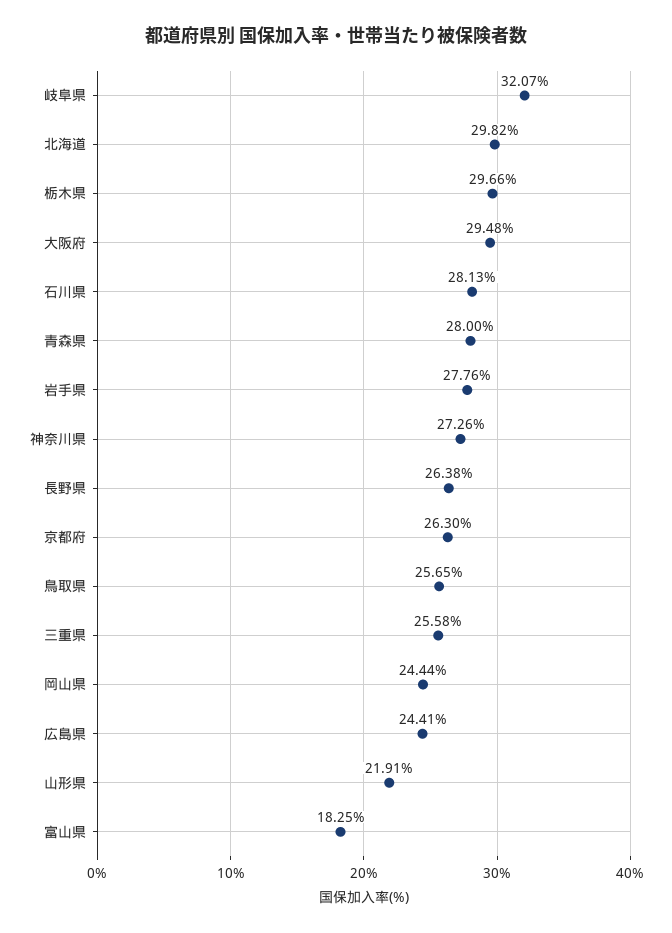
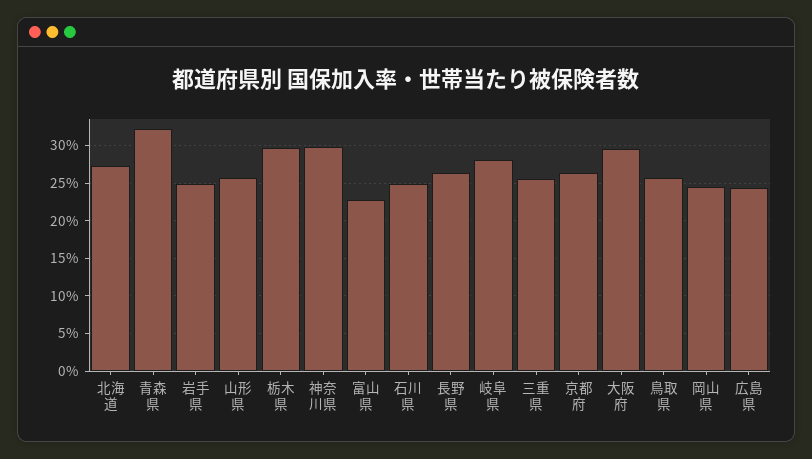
  {
-   "岐阜県": 32.07,
+   "岐阜県": 28,
-   "北海道": 29.82,
+   "北海道": 27,
    "栃木県": 29.66,
    "大阪府": 29.48,
-   "石川県": 28.13,
+   "石川県": 25,
-   "青森県": 28,
+   "青森県": 32,
-   "岩手県": 27.76,
+   "岩手県": 25,
-   "神奈川県": 27.26,
+   "神奈川県": 30,
    "長野県": 26.38,
    "京都府": 26.3,
    "鳥取県": 25.65,
    "三重県": 25.58,
    "岡山県": 24.44,
    "広島県": 24.41,
-   "山形県": 21.91,
+   "山形県": 26,
-   "富山県": 18.25
+   "富山県": 23
  }

